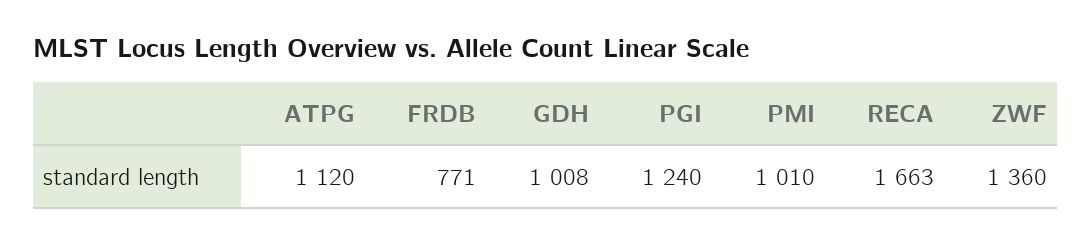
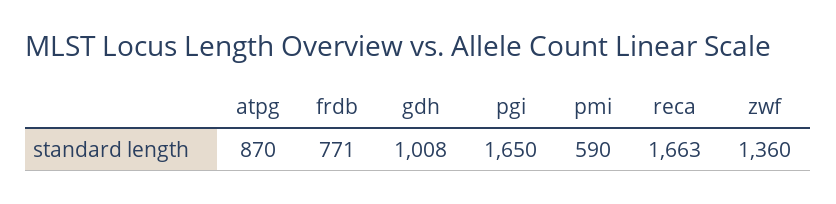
  {
-   "ATPG": 1120,
+   "ATPG": 870,
    "FRDB": 771,
    "GDH": 1008,
-   "PGI": 1240,
+   "PGI": 1650,
-   "PMI": 1010,
+   "PMI": 590,
    "RECA": 1663,
    "ZWF": 1360
  }

